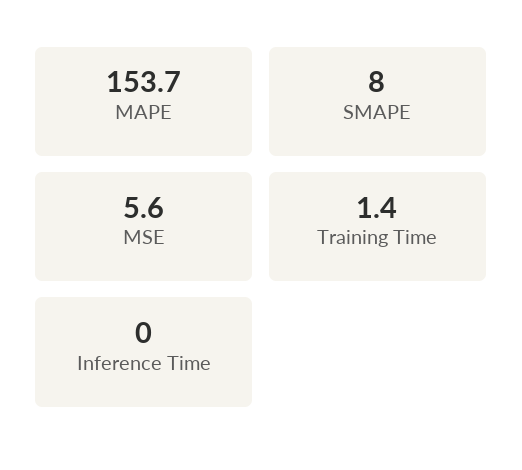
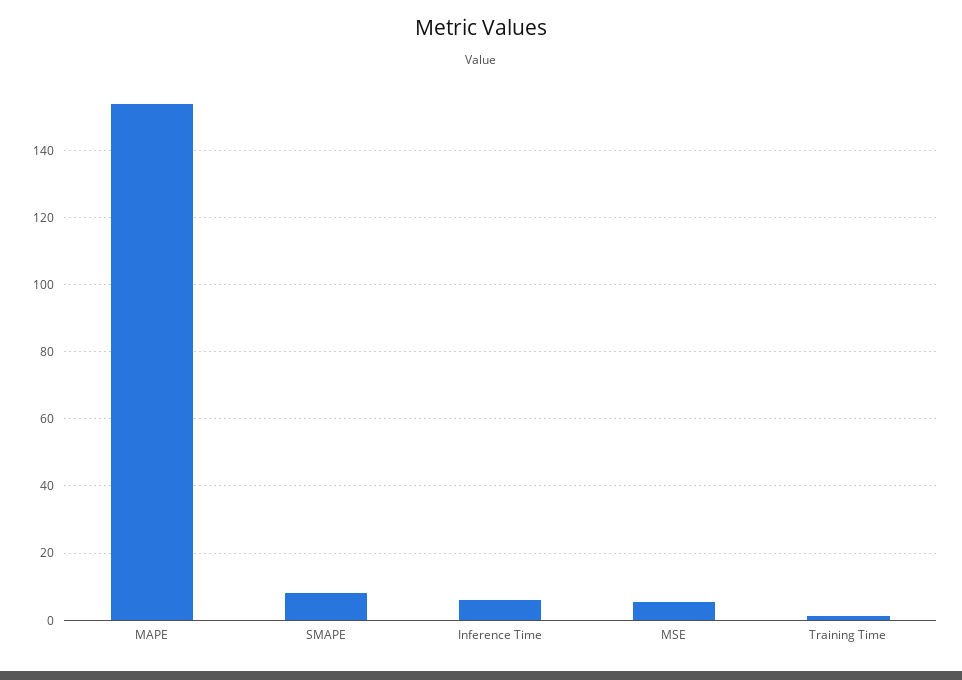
  {
    "MAPE": 153.7,
    "SMAPE": 8,
    "MSE": 5.6,
    "Training Time": 1.4,
-   "Inference Time": 0
+   "Inference Time": 6
  }

